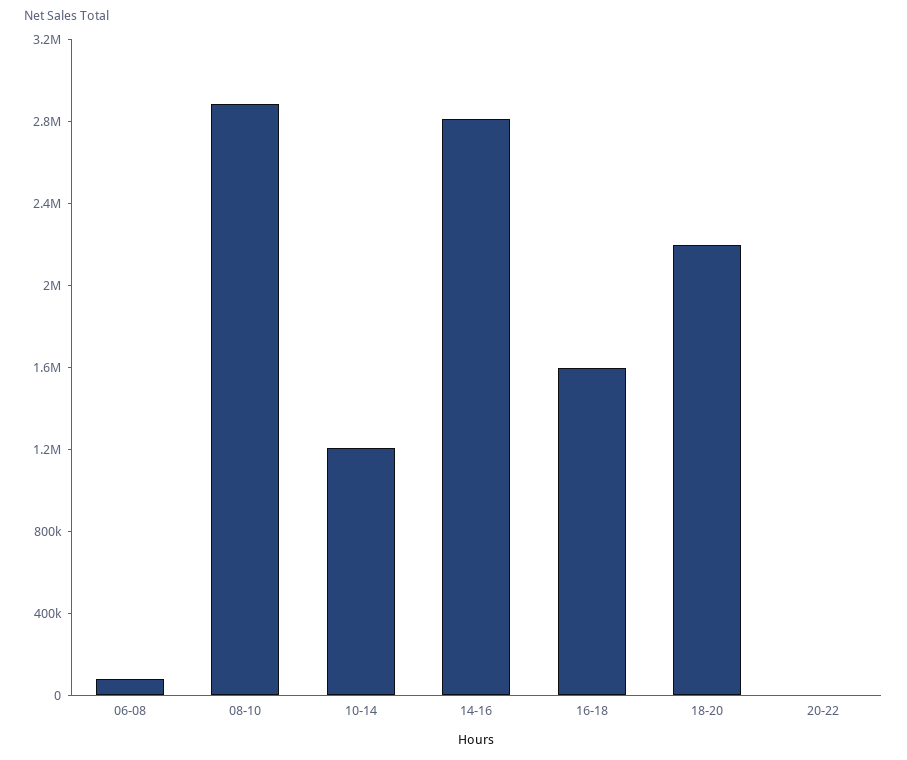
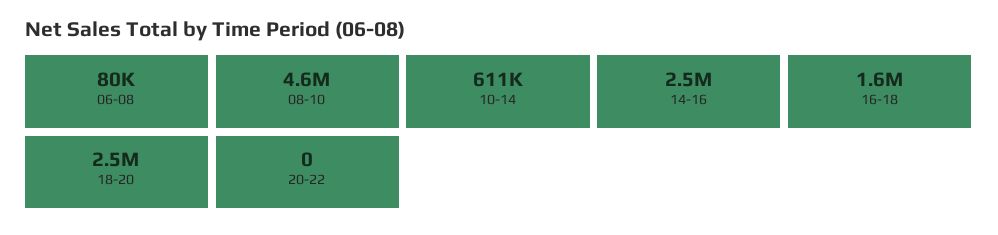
  {
    "06-08": 80000,
-   "08-10": 2900000,
+   "08-10": 4600000,
-   "10-14": 1200000,
+   "10-14": 611000,
-   "14-16": 2800000,
+   "14-16": 2500000,
    "16-18": 1600000,
-   "18-20": 2200000,
+   "18-20": 2500000,
    "20-22": 0
  }

